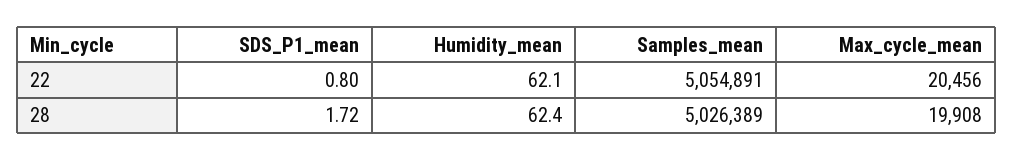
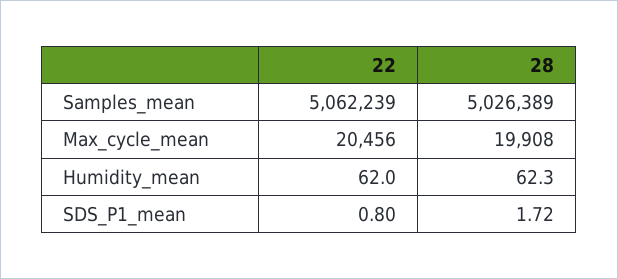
  {
    "SDS_P1_mean": {
      "22": 0.8,
      "28": 1.72
    },
    "Humidity_mean": {
-     "22": 62.1,
+     "22": 62,
-     "28": 62.4
+     "28": 62.3
    },
    "Samples_mean": {
-     "22": 5054891,
+     "22": 5062239,
      "28": 5026389
    },
    "Max_cycle_mean": {
      "22": 20456,
      "28": 19908
    }
  }

